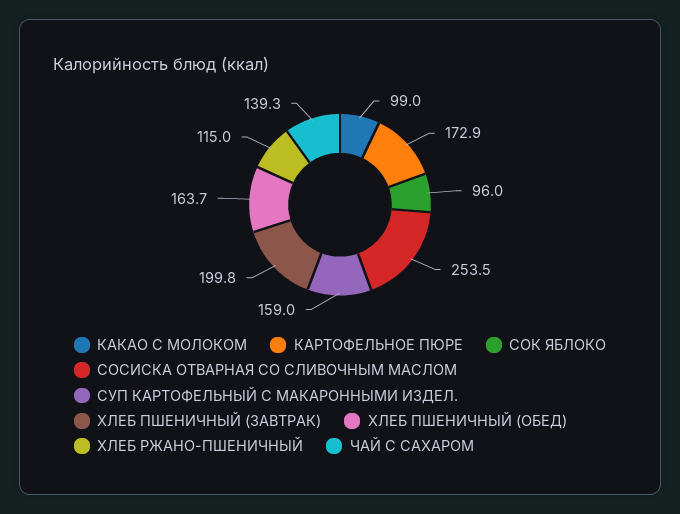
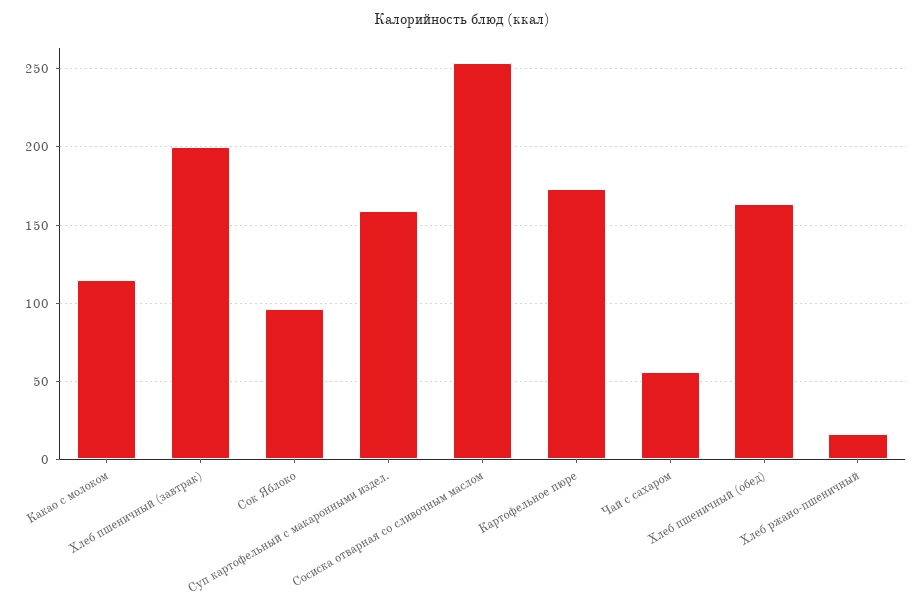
  {
-   "КАКАО С МОЛОКОМ": 99,
+   "КАКАО С МОЛОКОМ": 115,
    "КАРТОФЕЛЬНОЕ ПЮРЕ": 172.9,
    "СОК ЯБЛОКО": 96,
    "СОСИСКА ОТВАРНАЯ СО СЛИВОЧНЫМ МАСЛОМ": 253.5,
    "СУП КАРТОФЕЛЬНЫЙ С МАКАРОННЫМИ ИЗДЕЛ.": 159,
    "ХЛЕБ ПШЕНИЧНЫЙ (ЗАВТРАК)": 199.8,
    "ХЛЕБ ПШЕНИЧНЫЙ (ОБЕД)": 163.7,
-   "ХЛЕБ РЖАНО-ПШЕНИЧНЫЙ": 115,
+   "ХЛЕБ РЖАНО-ПШЕНИЧНЫЙ": 15,
-   "ЧАЙ С САХАРОМ": 139.3
+   "ЧАЙ С САХАРОМ": 55
  }

